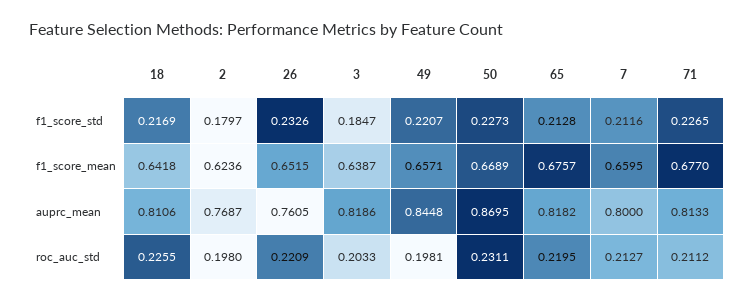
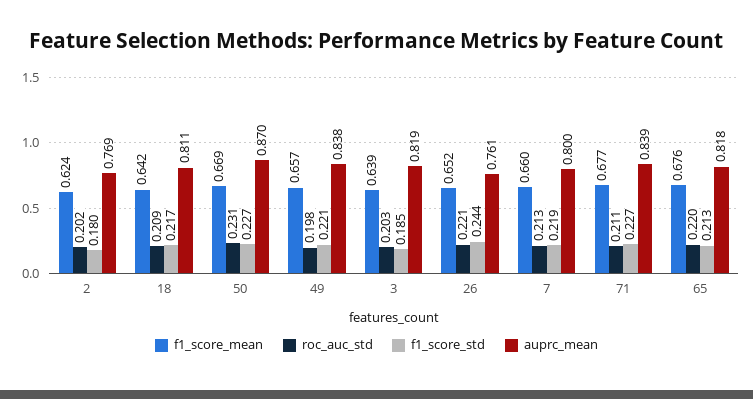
  {
    "f1_score_std": {
      "18": 0.2169,
      "2": 0.1797,
-     "26": 0.2326,
+     "26": 0.244,
      "3": 0.1847,
      "49": 0.2207,
      "50": 0.2273,
      "65": 0.2128,
-     "7": 0.2116,
+     "7": 0.219,
      "71": 0.2265
    },
    "f1_score_mean": {
      "18": 0.6418,
      "2": 0.6236,
      "26": 0.6515,
      "3": 0.6387,
      "49": 0.6571,
      "50": 0.6689,
      "65": 0.6757,
      "7": 0.6595,
      "71": 0.677
    },
    "auprc_mean": {
      "18": 0.8106,
      "2": 0.7687,
      "26": 0.7605,
      "3": 0.8186,
-     "49": 0.8448,
+     "49": 0.838,
      "50": 0.8695,
      "65": 0.8182,
      "7": 0.8,
-     "71": 0.8133
+     "71": 0.839
    },
    "roc_auc_std": {
-     "18": 0.2255,
+     "18": 0.209,
-     "2": 0.198,
+     "2": 0.202,
      "26": 0.2209,
      "3": 0.2033,
      "49": 0.1981,
      "50": 0.2311,
      "65": 0.2195,
      "7": 0.2127,
      "71": 0.2112
    }
  }

